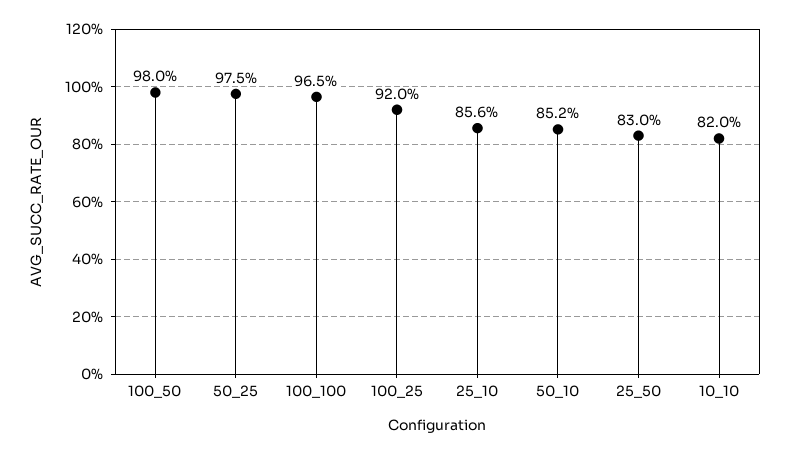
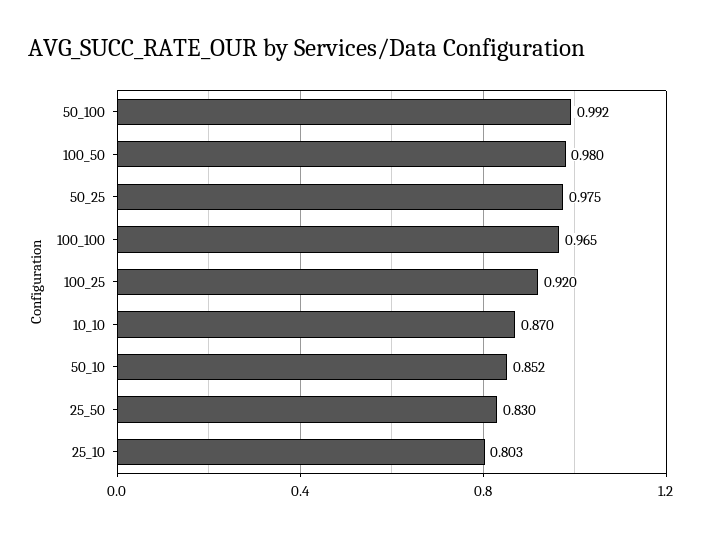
  {
    "100_50": 0.98,
    "50_25": 0.975,
    "100_100": 0.965,
    "100_25": 0.92,
-   "25_10": 0.856,
+   "25_10": 0.803,
    "50_10": 0.852,
    "25_50": 0.83,
-   "10_10": 0.82
+   "10_10": 0.87,
+   "50_100": 0.992
  }

